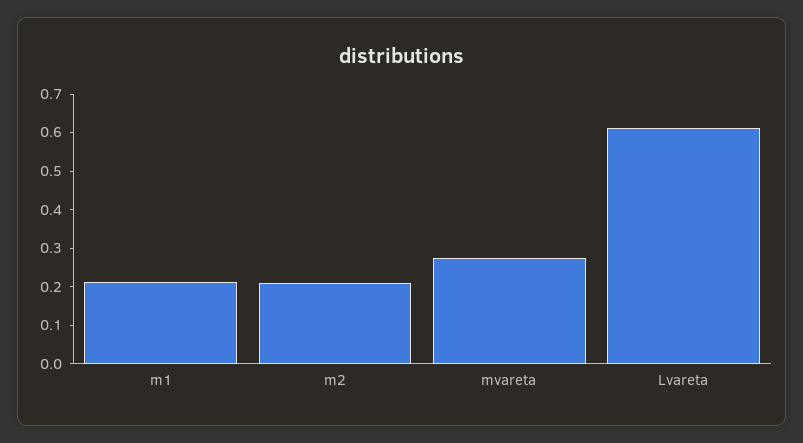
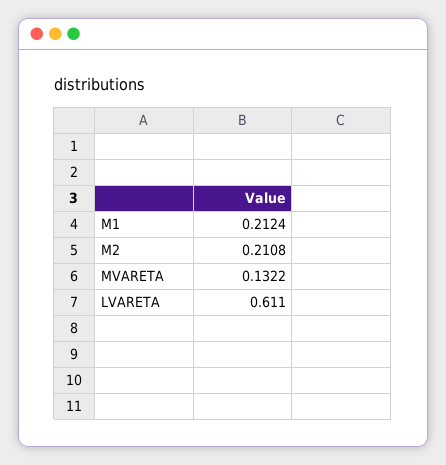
  {
    "m1": 0.2124,
    "m2": 0.2108,
-   "mvareta": 0.275,
+   "mvareta": 0.1322,
    "Lvareta": 0.611
  }

